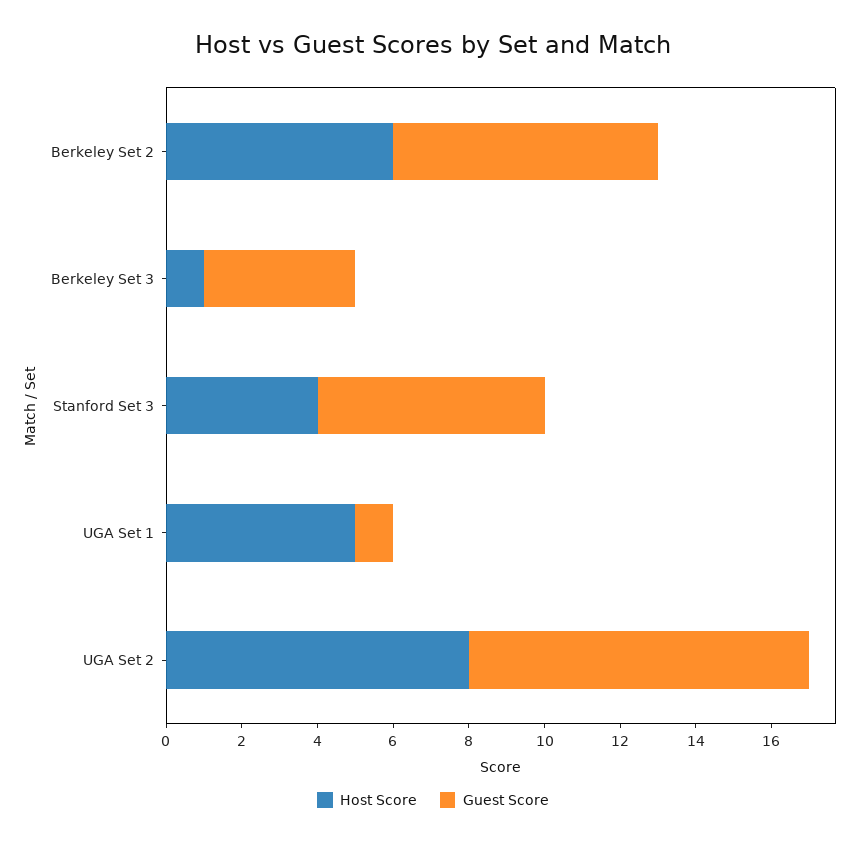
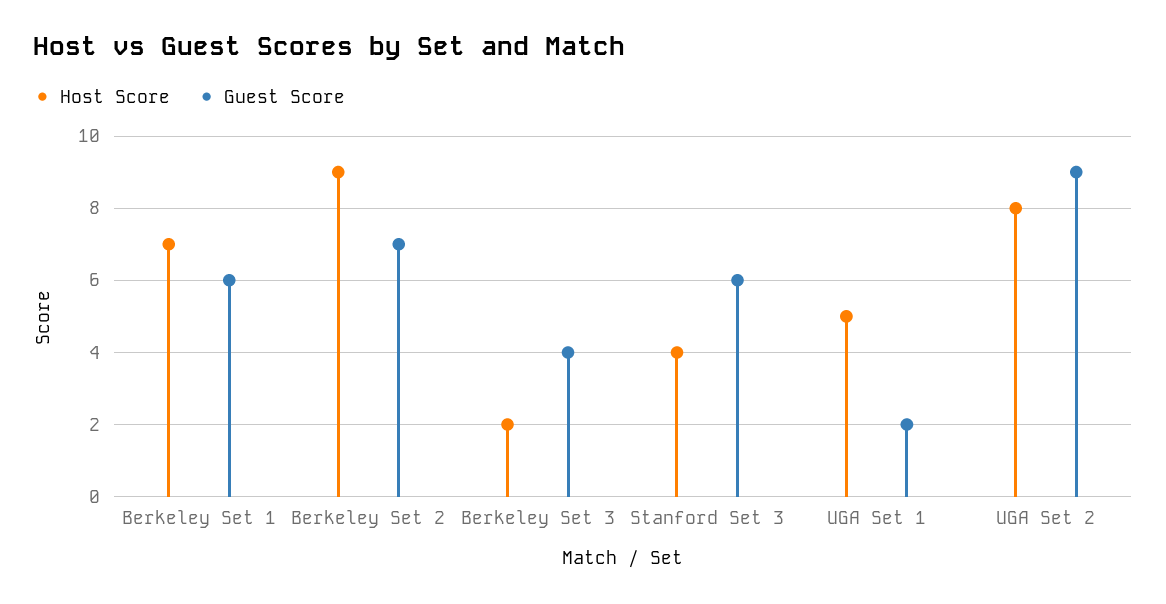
  {
    "Host Score": {
-     "Berkeley Set 2": 6,
+     "Berkeley Set 2": 9,
-     "Berkeley Set 3": 1,
+     "Berkeley Set 3": 2,
      "Stanford Set 3": 4,
      "UGA Set 1": 5,
-     "UGA Set 2": 8
+     "UGA Set 2": 8,
+     "Berkeley Set 1": 7
    },
    "Guest Score": {
      "Berkeley Set 2": 7,
      "Berkeley Set 3": 4,
      "Stanford Set 3": 6,
-     "UGA Set 1": 1,
+     "UGA Set 1": 2,
-     "UGA Set 2": 9
+     "UGA Set 2": 9,
+     "Berkeley Set 1": 6
    }
  }

